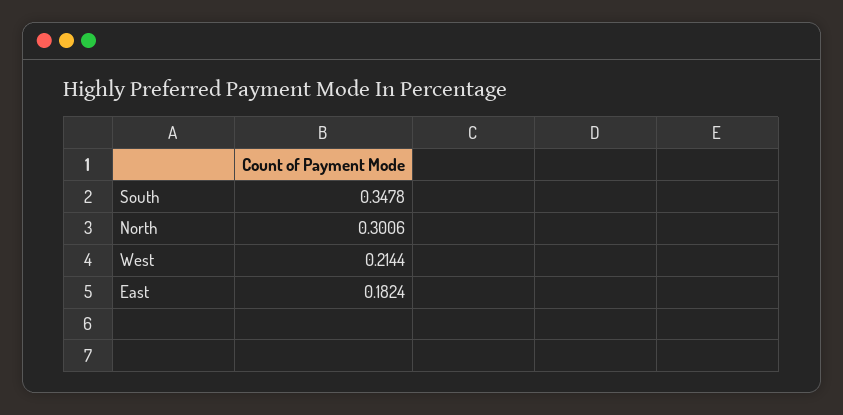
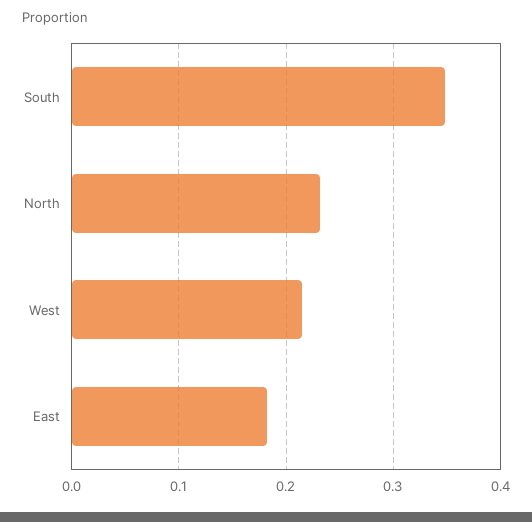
  {
    "South": 0.3478,
-   "North": 0.3006,
+   "North": 0.23,
    "West": 0.2144,
    "East": 0.1824
  }

